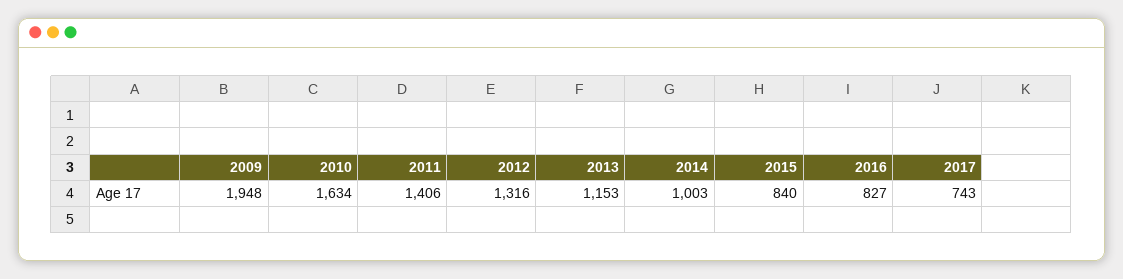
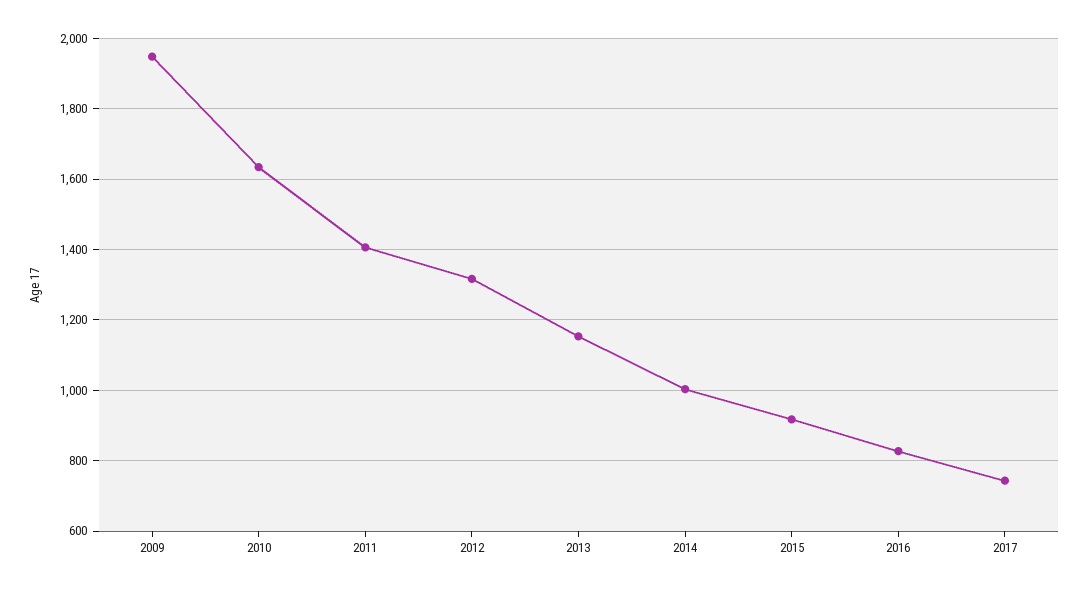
  {
    "2009": 1948,
    "2010": 1634,
    "2011": 1406,
    "2012": 1316,
    "2013": 1153,
    "2014": 1003,
-   "2015": 840,
+   "2015": 920,
    "2016": 827,
    "2017": 743
  }

